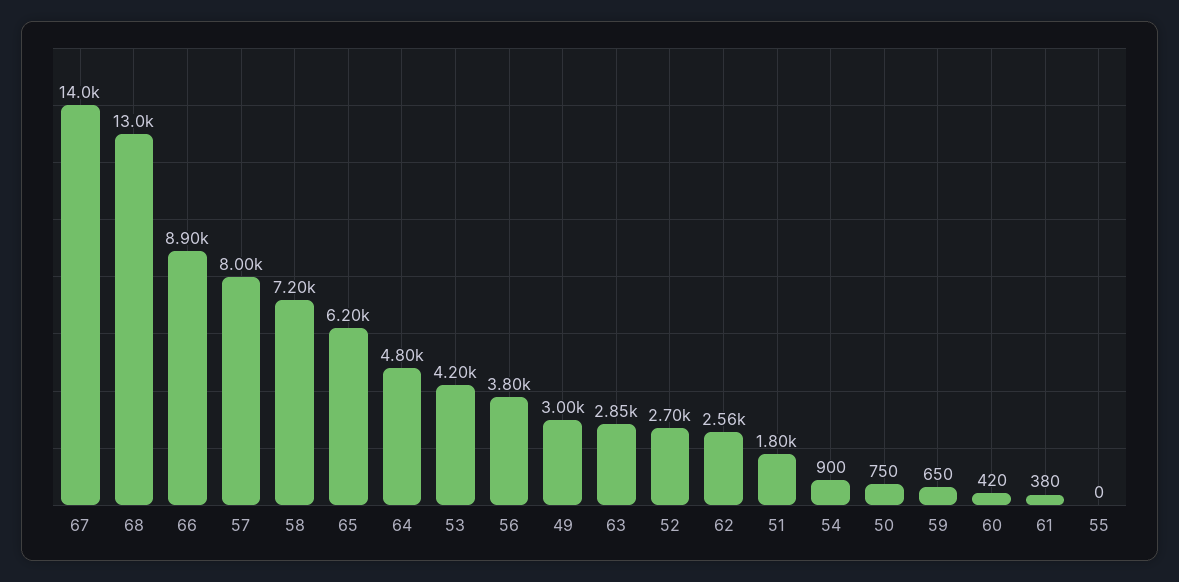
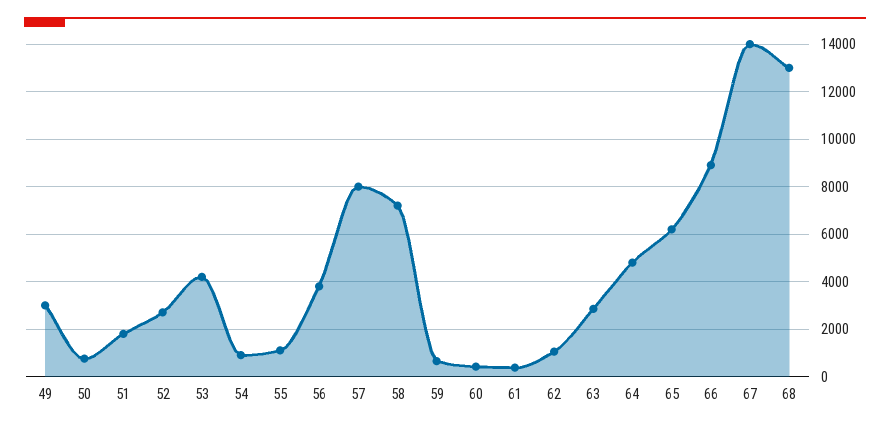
  {
    "67": 14000,
    "68": 13000,
    "66": 8900,
    "57": 8000,
    "58": 7200,
    "65": 6200,
    "64": 4800,
    "53": 4200,
    "56": 3800,
    "49": 3000,
    "63": 2850,
    "52": 2700,
-   "62": 2560,
+   "62": 1000,
    "51": 1800,
    "54": 900,
    "50": 750,
    "59": 650,
    "60": 420,
    "61": 380,
-   "55": 0
+   "55": 1000
  }

